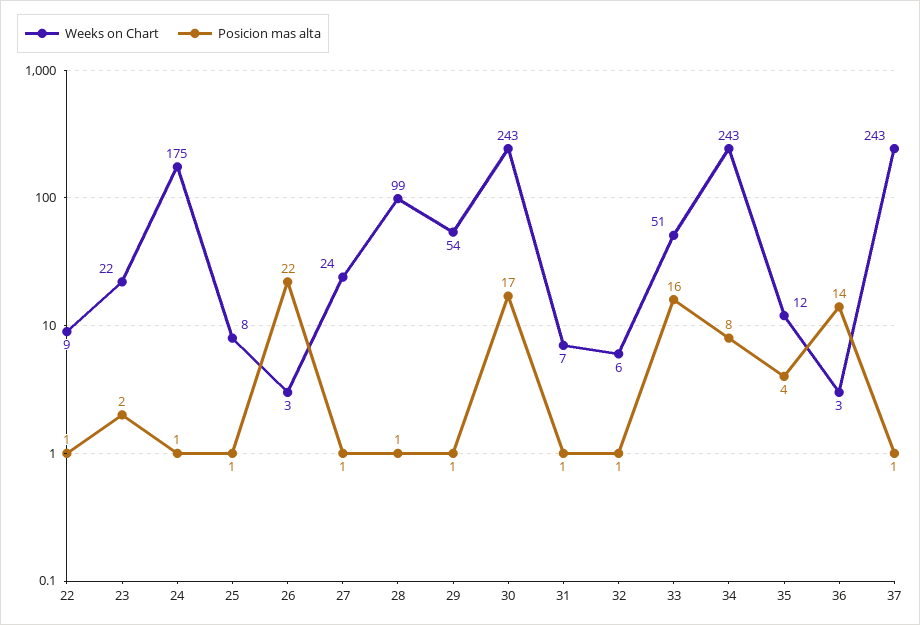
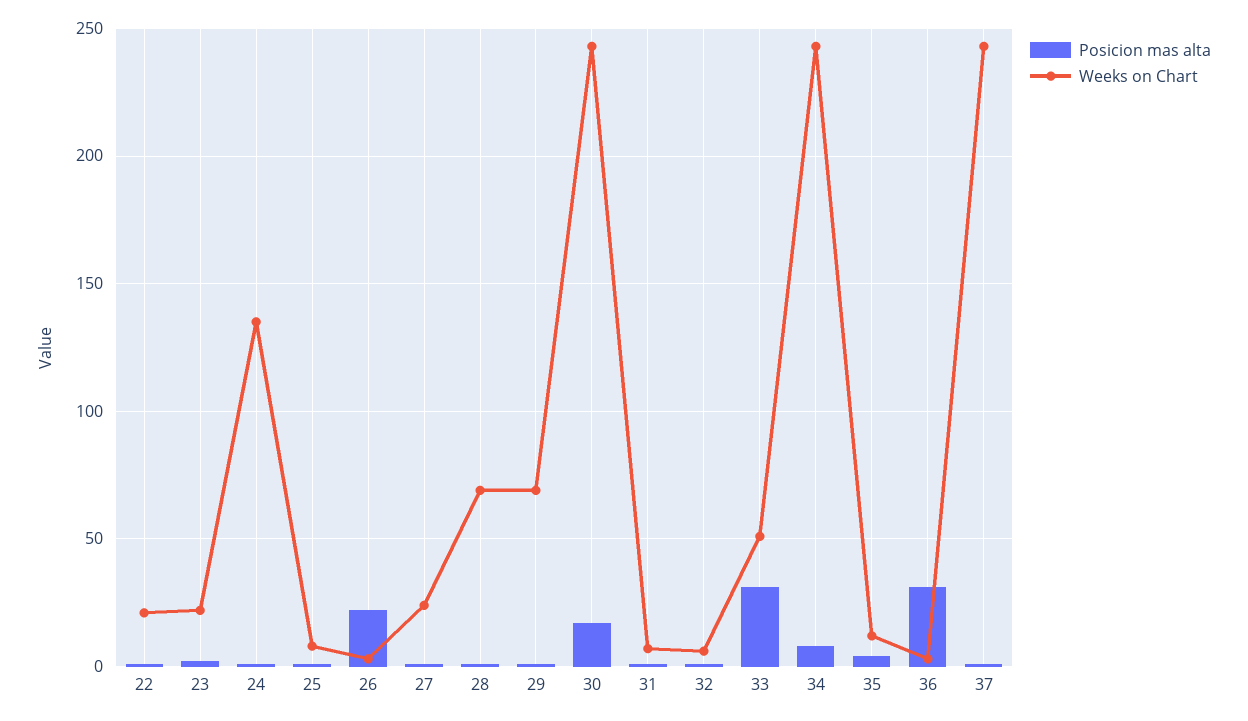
  {
    "Weeks on Chart": {
-     "22": 9,
+     "22": 20,
      "23": 22,
-     "24": 175,
+     "24": 135,
      "25": 8,
      "26": 3,
      "27": 24,
-     "28": 99,
+     "28": 70,
-     "29": 54,
+     "29": 70,
      "30": 243,
      "31": 7,
      "32": 6,
      "33": 51,
      "34": 243,
      "35": 12,
      "36": 3,
      "37": 243
    },
    "Posicion mas alta": {
      "22": 1,
      "23": 2,
      "24": 1,
      "25": 1,
      "26": 22,
      "27": 1,
      "28": 1,
      "29": 1,
      "30": 17,
      "31": 1,
      "32": 1,
-     "33": 16,
+     "33": 30,
      "34": 8,
      "35": 4,
-     "36": 14,
+     "36": 30,
      "37": 1
    }
  }

